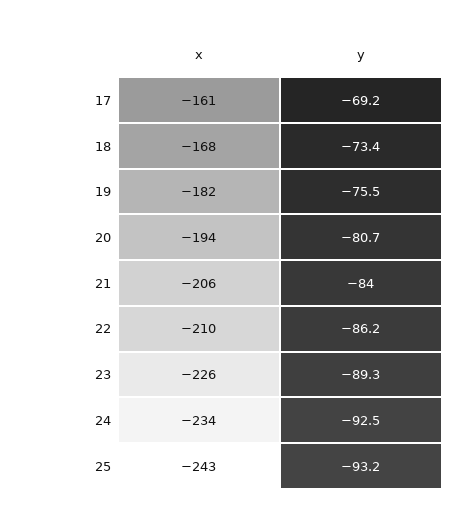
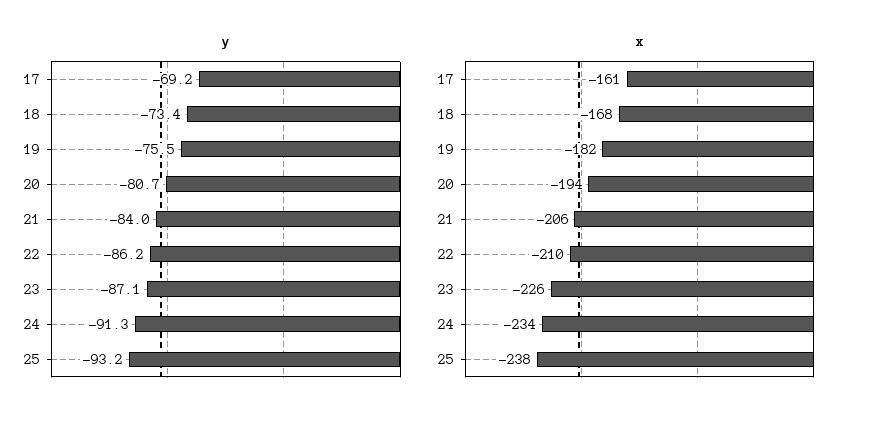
  {
    "x": {
      "17": -161,
      "18": -168,
      "19": -182,
      "20": -194,
      "21": -206,
      "22": -210,
      "23": -226,
      "24": -234,
-     "25": -243
+     "25": -238
    },
    "y": {
      "17": -69.2,
      "18": -73.4,
      "19": -75.5,
      "20": -80.7,
      "21": -84,
      "22": -86.2,
-     "23": -89.3,
+     "23": -87.1,
-     "24": -92.5,
+     "24": -91.3,
      "25": -93.2
    }
  }

